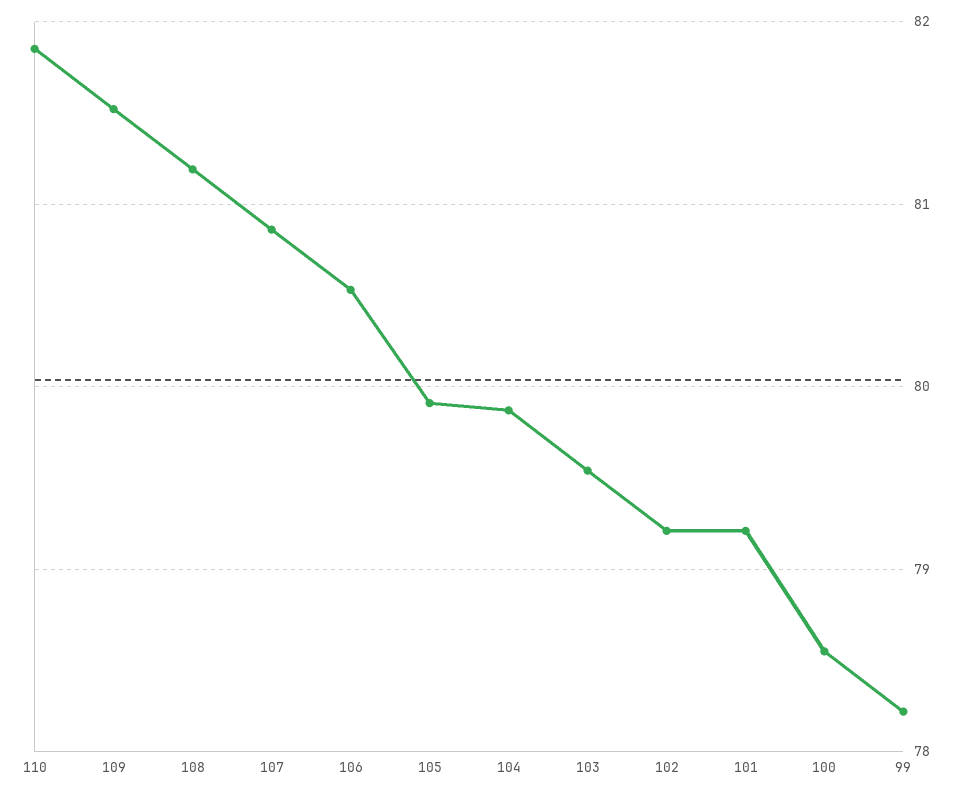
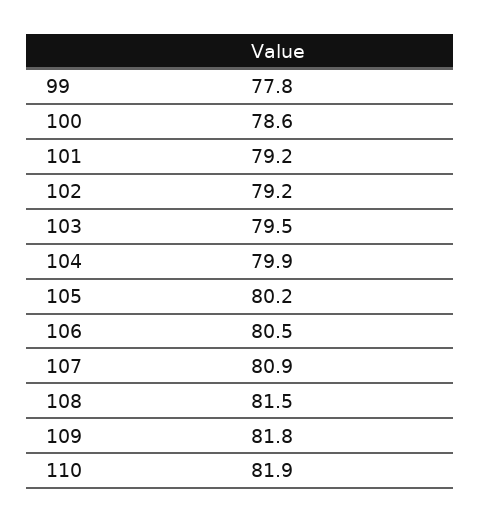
  {
    "110": 81.9,
-   "109": 81.5,
+   "109": 81.8,
-   "108": 81.2,
+   "108": 81.5,
    "107": 80.9,
    "106": 80.5,
-   "105": 79.9,
+   "105": 80.2,
    "104": 79.9,
    "103": 79.5,
    "102": 79.2,
    "101": 79.2,
    "100": 78.6,
-   "99": 78.2
+   "99": 77.8
  }

